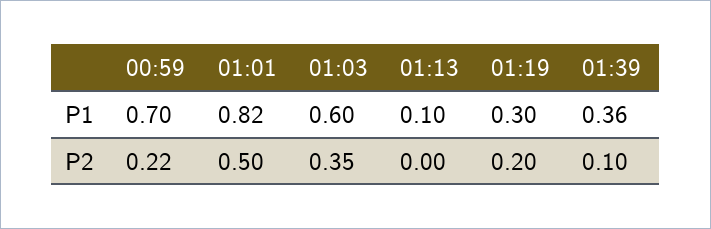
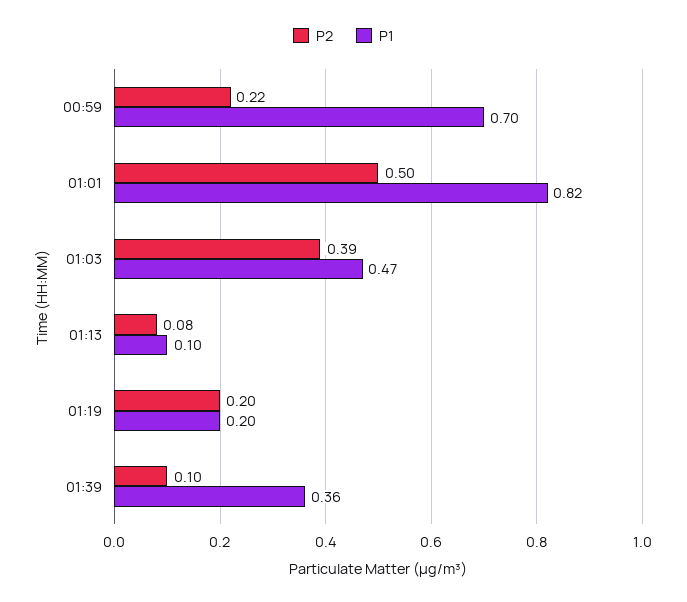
  {
    "P1": {
      "00:59": 0.7,
      "01:01": 0.82,
-     "01:03": 0.6,
+     "01:03": 0.47,
      "01:13": 0.1,
-     "01:19": 0.3,
+     "01:19": 0.2,
      "01:39": 0.36
    },
    "P2": {
      "00:59": 0.22,
      "01:01": 0.5,
-     "01:03": 0.35,
+     "01:03": 0.39,
-     "01:13": 0,
+     "01:13": 0.08,
      "01:19": 0.2,
      "01:39": 0.1
    }
  }

